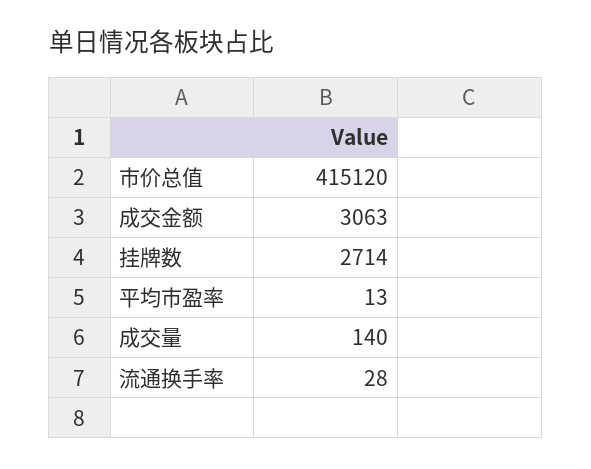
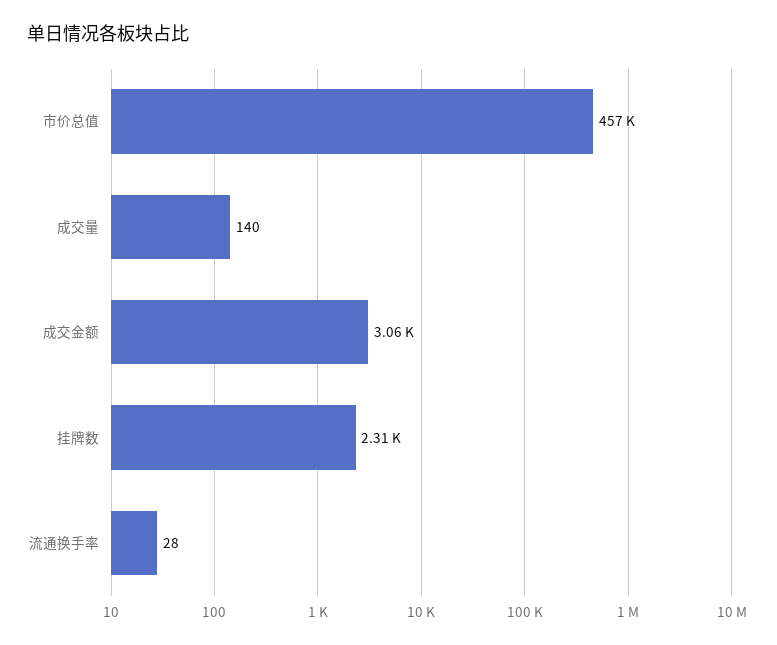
  {
-   "市价总值": 415120,
+   "市价总值": 457000,
    "成交金额": 3063,
-   "挂牌数": 2714,
+   "挂牌数": 2310,
-   "平均市盈率": 13,
    "成交量": 140,
    "流通换手率": 28
  }

